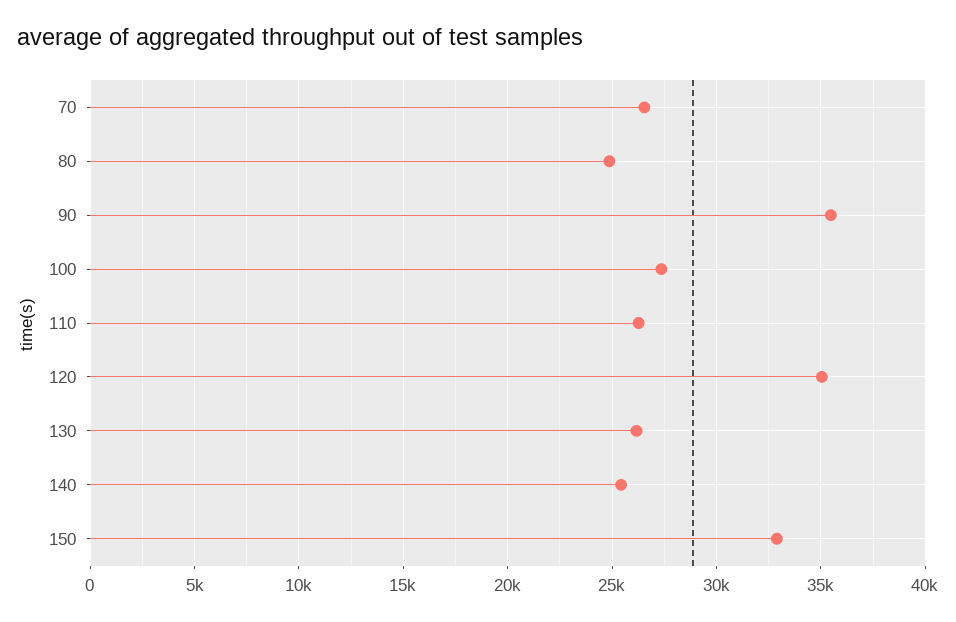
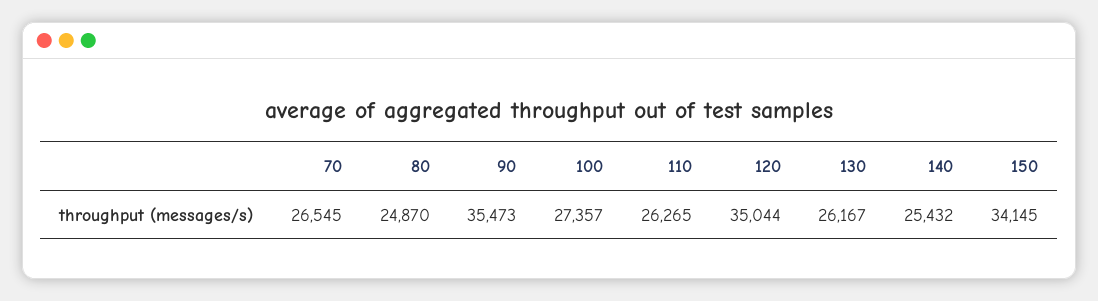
  {
    "70": 26545,
    "80": 24870,
    "90": 35473,
    "100": 27357,
    "110": 26265,
    "120": 35044,
    "130": 26167,
    "140": 25432,
-   "150": 33000
+   "150": 34145
  }

